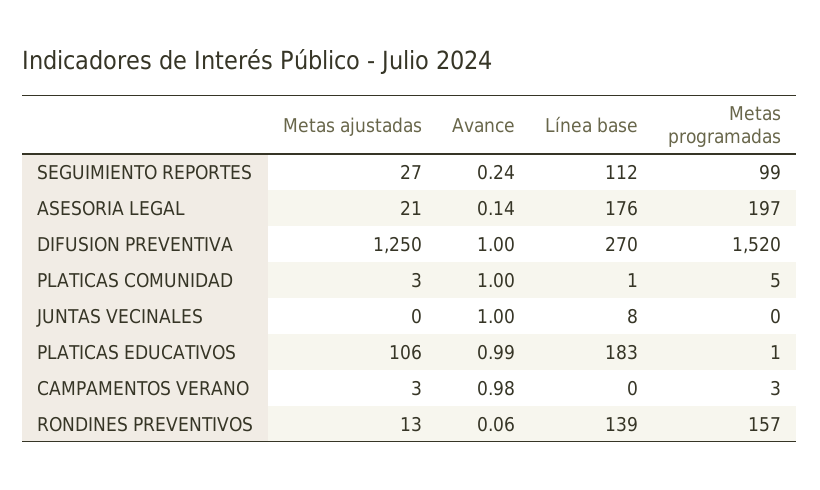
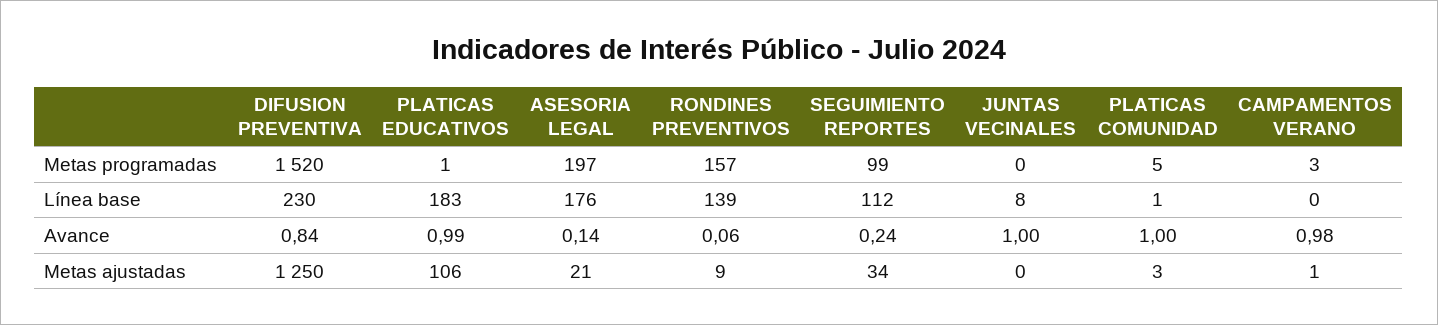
  {
    "Metas ajustadas": {
-     "SEGUIMIENTO REPORTES": 27,
+     "SEGUIMIENTO REPORTES": 34,
      "ASESORIA LEGAL": 21,
      "DIFUSION PREVENTIVA": 1250,
      "PLATICAS COMUNIDAD": 3,
      "JUNTAS VECINALES": 0,
      "PLATICAS EDUCATIVOS": 106,
-     "CAMPAMENTOS VERANO": 3,
+     "CAMPAMENTOS VERANO": 1,
-     "RONDINES PREVENTIVOS": 13
+     "RONDINES PREVENTIVOS": 9
    },
    "Avance": {
      "SEGUIMIENTO REPORTES": 0.24,
      "ASESORIA LEGAL": 0.14,
-     "DIFUSION PREVENTIVA": 1,
+     "DIFUSION PREVENTIVA": 0.84,
      "PLATICAS COMUNIDAD": 1,
      "JUNTAS VECINALES": 1,
      "PLATICAS EDUCATIVOS": 0.99,
      "CAMPAMENTOS VERANO": 0.98,
      "RONDINES PREVENTIVOS": 0.06
    },
    "Línea base": {
      "SEGUIMIENTO REPORTES": 112,
      "ASESORIA LEGAL": 176,
-     "DIFUSION PREVENTIVA": 270,
+     "DIFUSION PREVENTIVA": 230,
      "PLATICAS COMUNIDAD": 1,
      "JUNTAS VECINALES": 8,
      "PLATICAS EDUCATIVOS": 183,
      "CAMPAMENTOS VERANO": 0,
      "RONDINES PREVENTIVOS": 139
    },
    "Metas programadas": {
      "SEGUIMIENTO REPORTES": 99,
      "ASESORIA LEGAL": 197,
      "DIFUSION PREVENTIVA": 1520,
      "PLATICAS COMUNIDAD": 5,
      "JUNTAS VECINALES": 0,
      "PLATICAS EDUCATIVOS": 1,
      "CAMPAMENTOS VERANO": 3,
      "RONDINES PREVENTIVOS": 157
    }
  }

